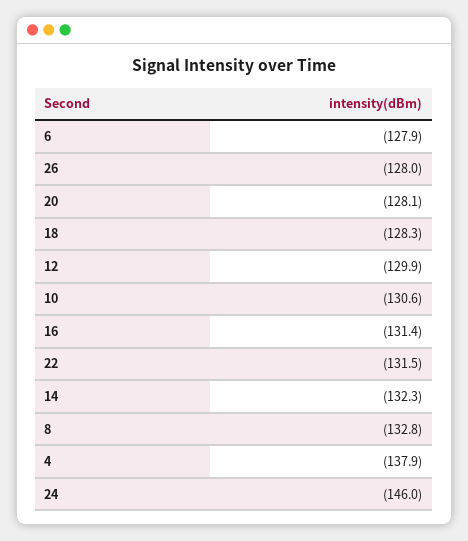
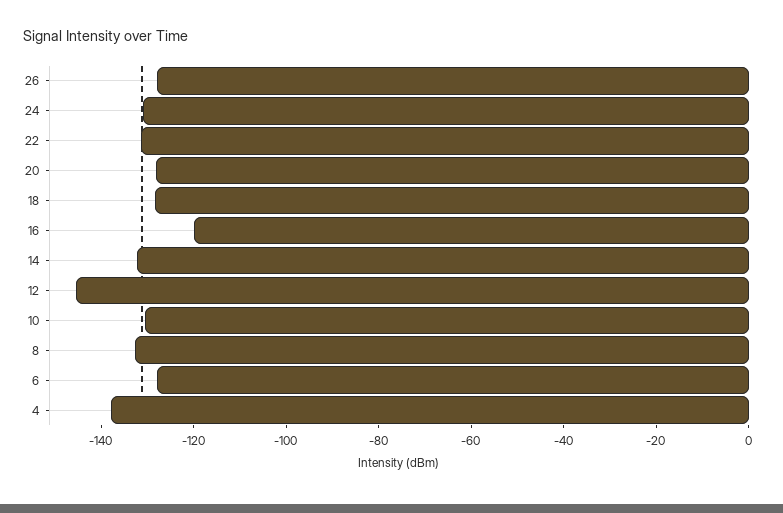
  {
    "6": -127.9,
    "26": -128,
    "20": -128.1,
    "18": -128.3,
-   "12": -129.9,
+   "12": -145,
    "10": -130.6,
-   "16": -131.4,
+   "16": -120,
    "22": -131.5,
    "14": -132.3,
    "8": -132.8,
    "4": -137.9,
-   "24": -146
+   "24": -130
  }

